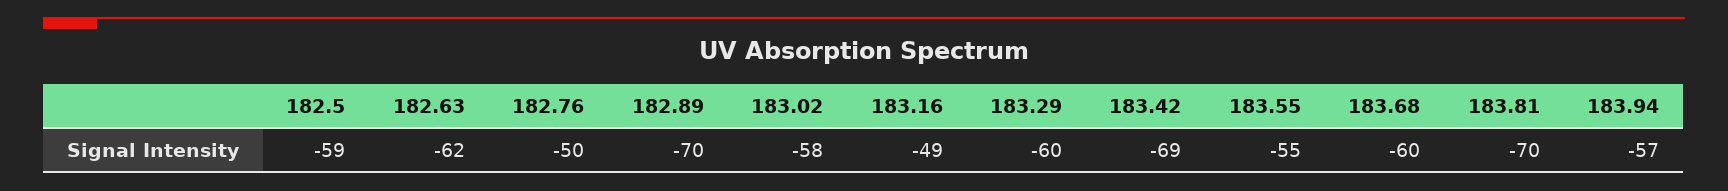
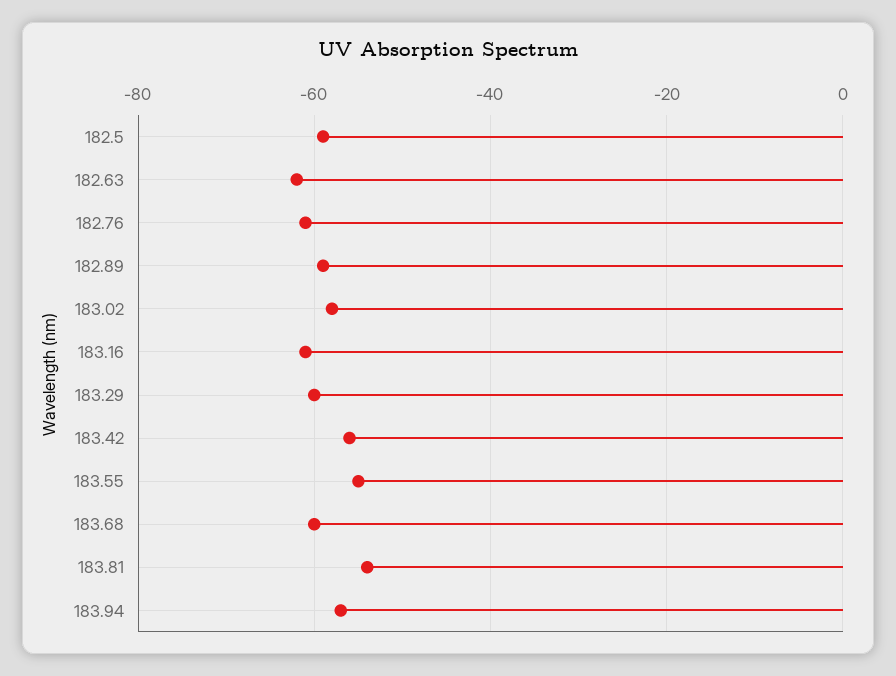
  {
    "182.5": -59,
    "182.63": -62,
-   "182.76": -50,
+   "182.76": -60,
-   "182.89": -70,
+   "182.89": -60,
    "183.02": -58,
-   "183.16": -49,
+   "183.16": -60,
    "183.29": -60,
-   "183.42": -69,
+   "183.42": -55,
    "183.55": -55,
    "183.68": -60,
-   "183.81": -70,
+   "183.81": -55,
    "183.94": -57
  }

